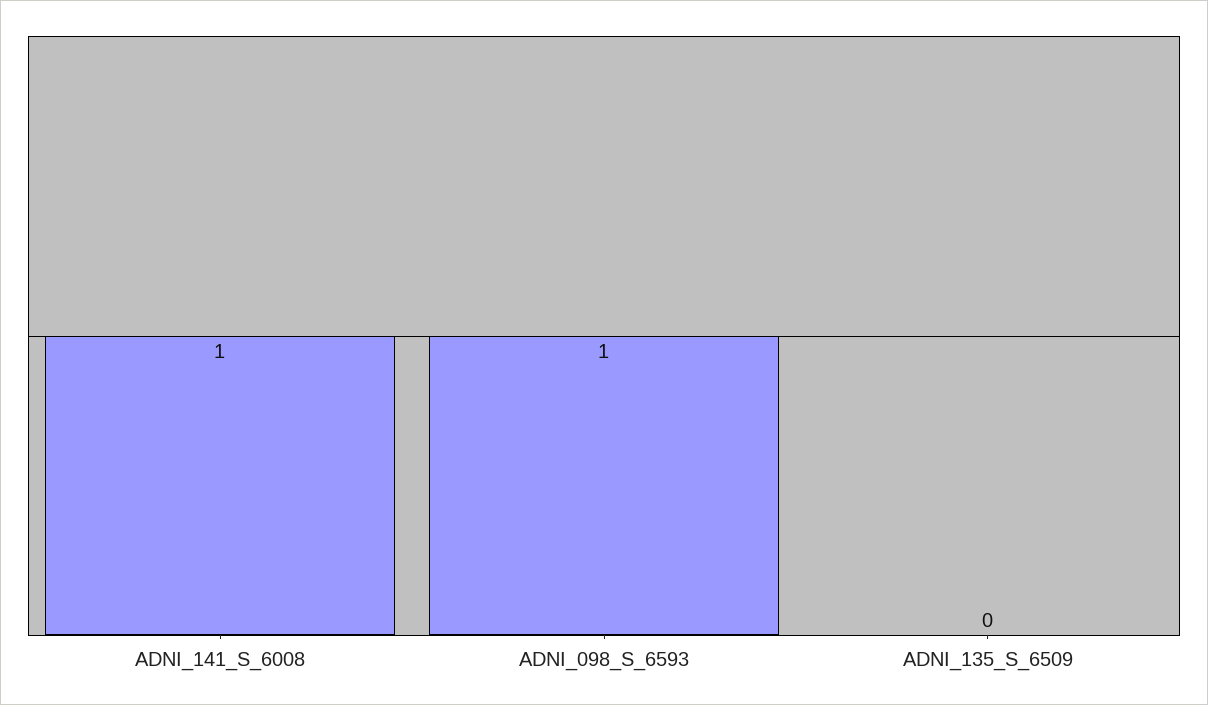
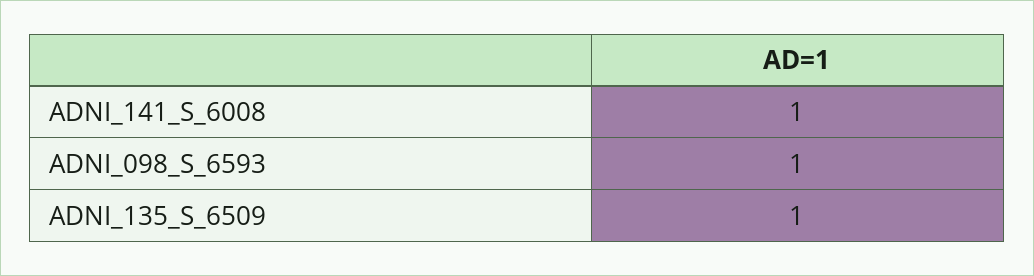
  {
    "ADNI_141_S_6008": 1,
    "ADNI_098_S_6593": 1,
-   "ADNI_135_S_6509": 0
+   "ADNI_135_S_6509": 1
  }

